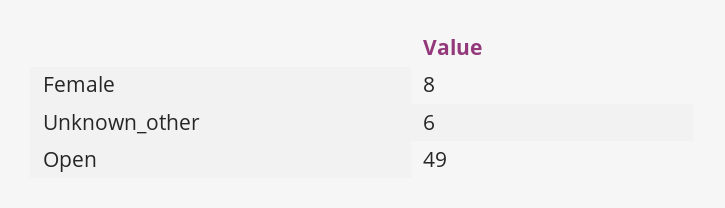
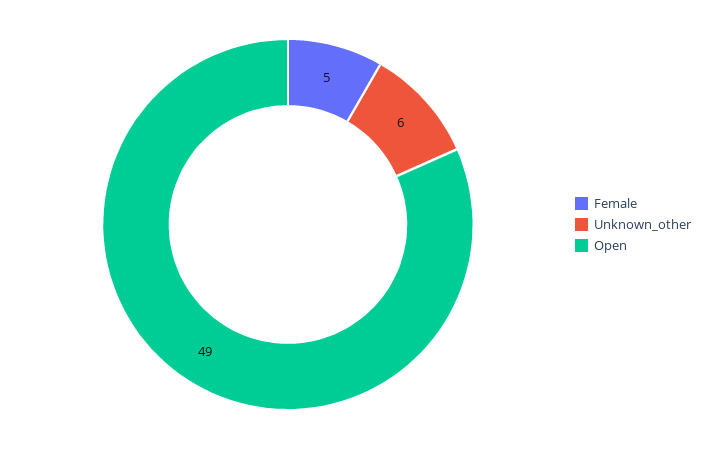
  {
-   "Female": 8,
+   "Female": 5,
    "Unknown_other": 6,
    "Open": 49
  }

